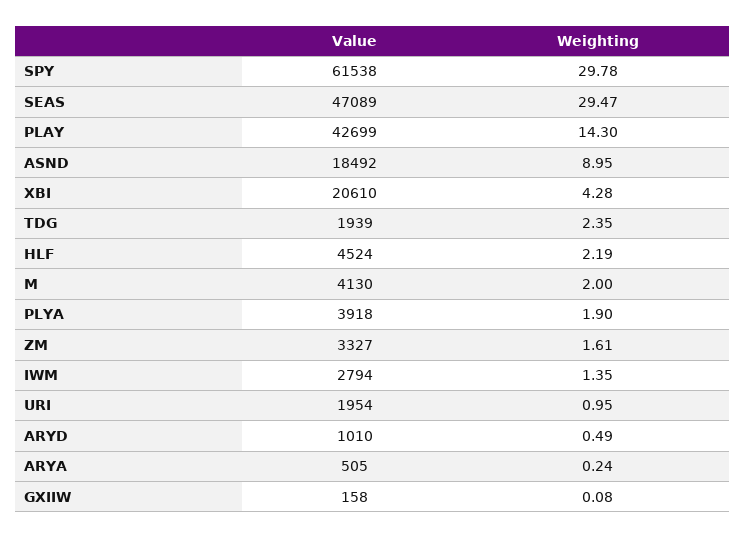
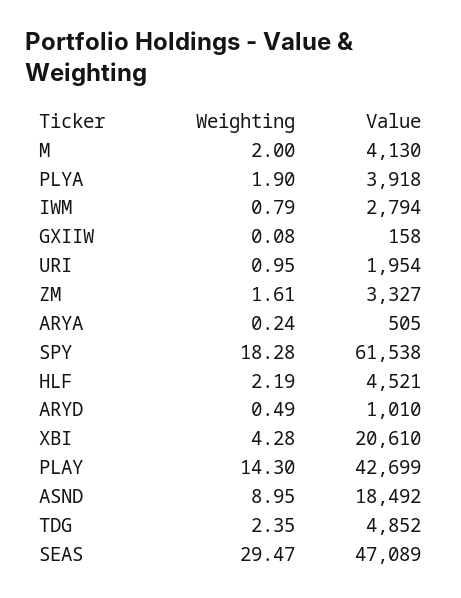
  {
    "Value": {
      "SPY": 61538,
      "SEAS": 47089,
      "PLAY": 42699,
      "ASND": 18492,
      "XBI": 20610,
-     "TDG": 1939,
+     "TDG": 4852,
-     "HLF": 4524,
+     "HLF": 4521,
      "M": 4130,
      "PLYA": 3918,
      "ZM": 3327,
      "IWM": 2794,
      "URI": 1954,
      "ARYD": 1010,
      "ARYA": 505,
      "GXIIW": 158
    },
    "Weighting": {
-     "SPY": 29.78,
+     "SPY": 18.28,
      "SEAS": 29.47,
      "PLAY": 14.3,
      "ASND": 8.95,
      "XBI": 4.28,
      "TDG": 2.35,
      "HLF": 2.19,
      "M": 2,
      "PLYA": 1.9,
      "ZM": 1.61,
-     "IWM": 1.35,
+     "IWM": 0.79,
      "URI": 0.95,
      "ARYD": 0.49,
      "ARYA": 0.24,
      "GXIIW": 0.08
    }
  }

